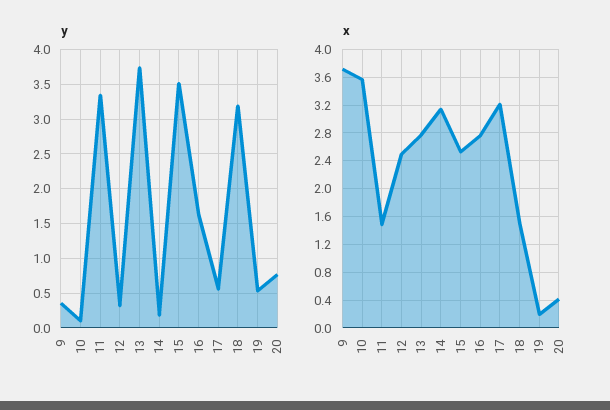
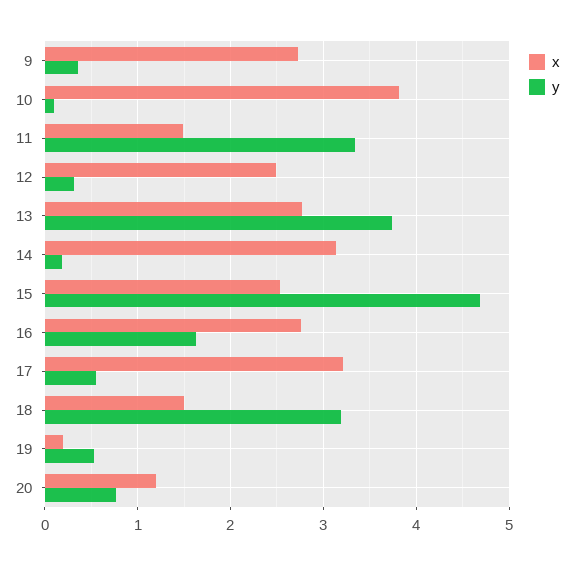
  {
    "y": {
      "9": 0.4,
      "10": 0.1,
      "11": 3.3,
      "12": 0.3,
      "13": 3.7,
      "14": 0.2,
-     "15": 3.5,
+     "15": 4.7,
      "16": 1.6,
      "17": 0.6,
      "18": 3.2,
      "19": 0.5,
      "20": 0.8
    },
    "x": {
-     "9": 3.7,
+     "9": 2.7,
-     "10": 3.6,
+     "10": 3.8,
      "11": 1.5,
      "12": 2.5,
      "13": 2.8,
      "14": 3.1,
      "15": 2.5,
      "16": 2.8,
      "17": 3.2,
      "18": 1.5,
      "19": 0.2,
-     "20": 0.4
+     "20": 1.2
    }
  }

